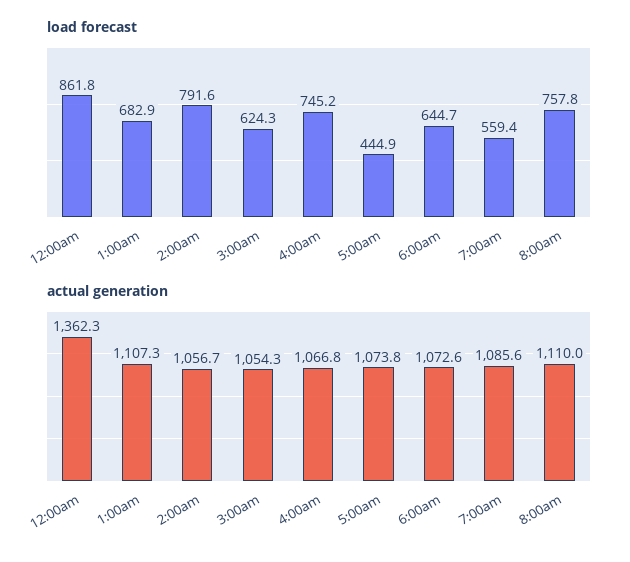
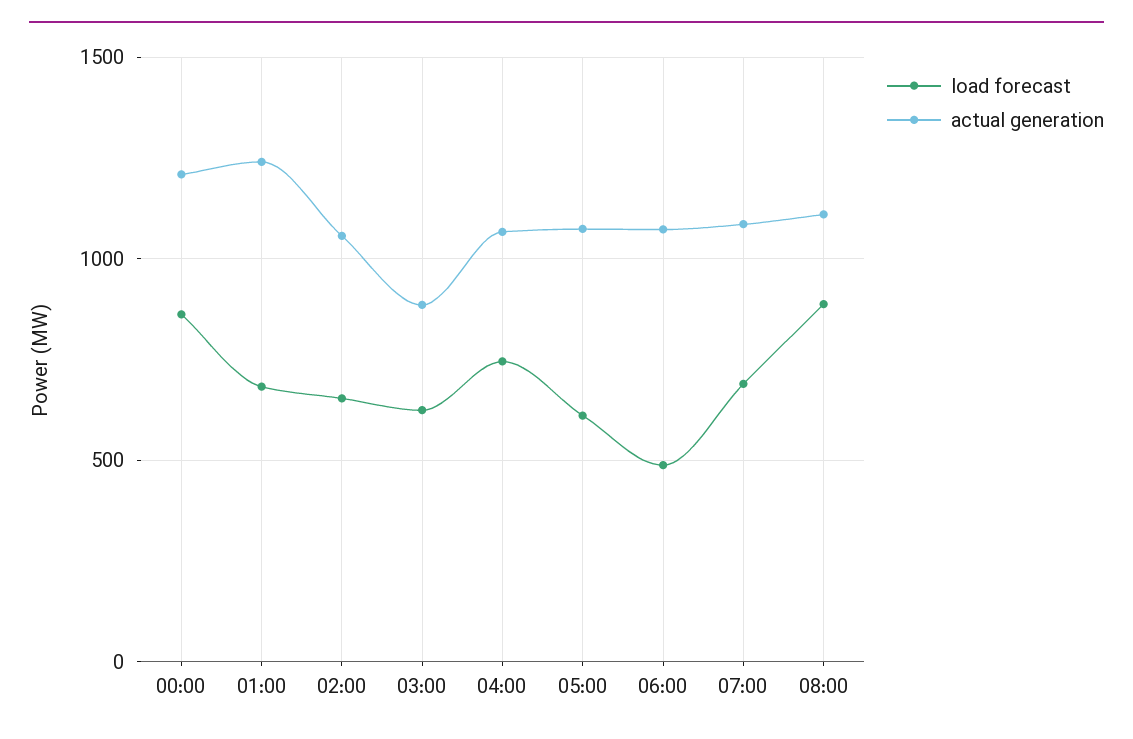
  {
    "load forecast": {
      "12:00am": 861.8,
      "1:00am": 682.9,
-     "2:00am": 791.6,
+     "2:00am": 650,
      "3:00am": 624.3,
      "4:00am": 745.2,
-     "5:00am": 444.9,
+     "5:00am": 600,
-     "6:00am": 644.7,
+     "6:00am": 500,
-     "7:00am": 559.4,
+     "7:00am": 700,
-     "8:00am": 757.8
+     "8:00am": 900
    },
    "actual generation": {
-     "12:00am": 1362.3,
+     "12:00am": 1200,
-     "1:00am": 1107.3,
+     "1:00am": 1250,
      "2:00am": 1056.7,
-     "3:00am": 1054.3,
+     "3:00am": 900,
      "4:00am": 1066.8,
      "5:00am": 1073.8,
      "6:00am": 1072.6,
      "7:00am": 1085.6,
      "8:00am": 1110
    }
  }

